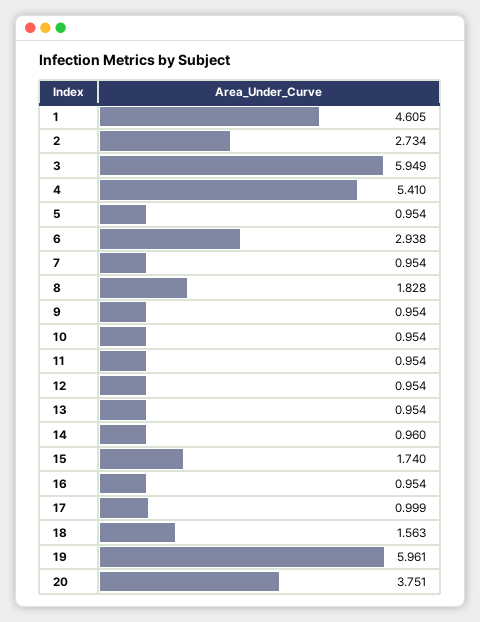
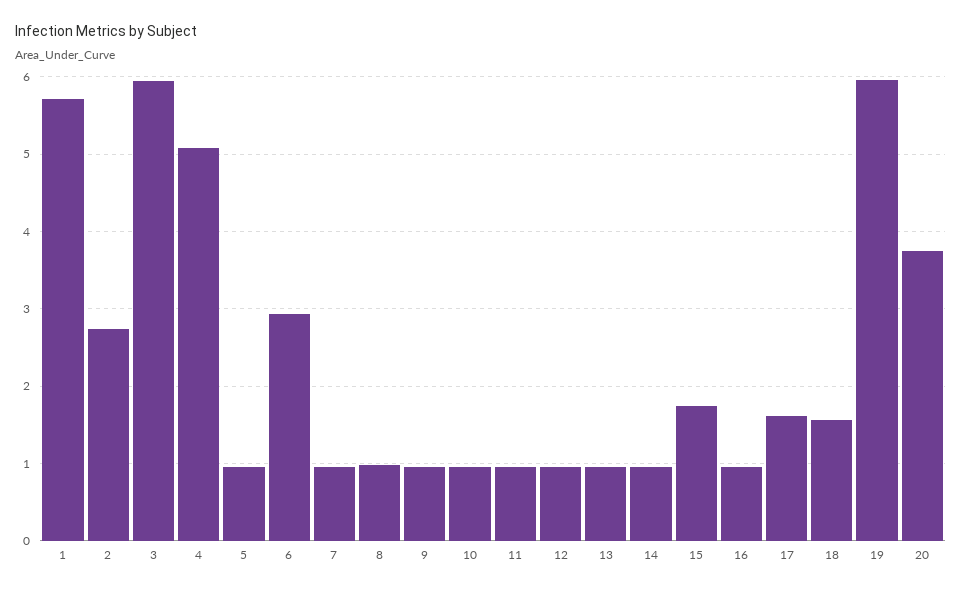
  {
-   "1": 4.605,
+   "1": 5.7,
    "2": 2.734,
    "3": 5.949,
-   "4": 5.41,
+   "4": 5.1,
    "5": 0.954,
    "6": 2.938,
    "7": 0.954,
-   "8": 1.828,
+   "8": 1,
    "9": 0.954,
    "10": 0.954,
    "11": 0.954,
    "12": 0.954,
    "13": 0.954,
    "14": 0.96,
    "15": 1.74,
    "16": 0.954,
-   "17": 0.999,
+   "17": 1.6,
    "18": 1.563,
    "19": 5.961,
    "20": 3.751
  }

